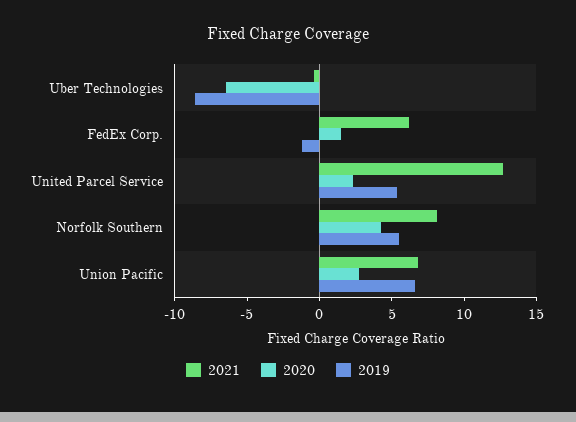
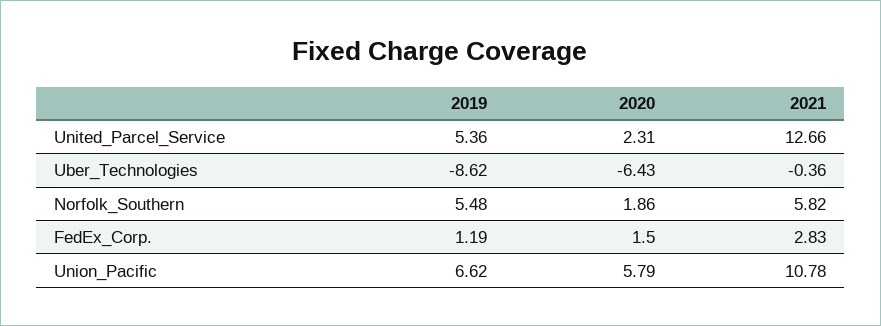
  {
    "2021": {
      "Uber Technologies": -0.36,
-     "FedEx Corp.": 6,
+     "FedEx Corp.": 2.83,
      "United Parcel Service": 12.66,
-     "Norfolk Southern": 8,
+     "Norfolk Southern": 5.82,
-     "Union Pacific": 7
+     "Union Pacific": 10.78
    },
    "2020": {
      "Uber Technologies": -6.43,
      "FedEx Corp.": 1.5,
      "United Parcel Service": 2.31,
-     "Norfolk Southern": 4,
+     "Norfolk Southern": 1.86,
-     "Union Pacific": 3
+     "Union Pacific": 5.79
    },
    "2019": {
      "Uber Technologies": -8.62,
-     "FedEx Corp.": -1,
+     "FedEx Corp.": 1.19,
      "United Parcel Service": 5.36,
      "Norfolk Southern": 5.48,
      "Union Pacific": 6.62
    }
  }

